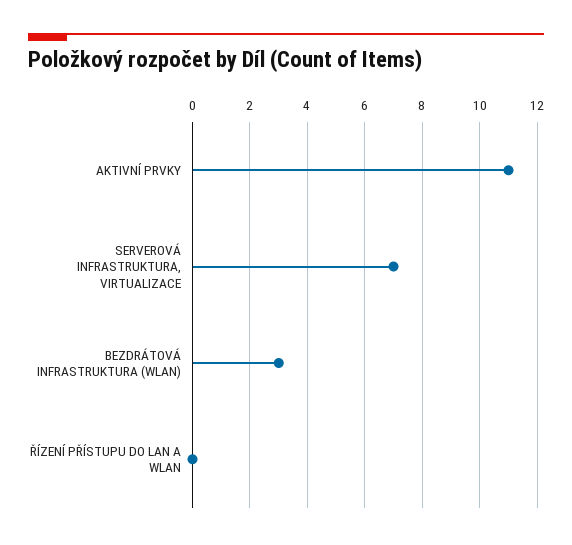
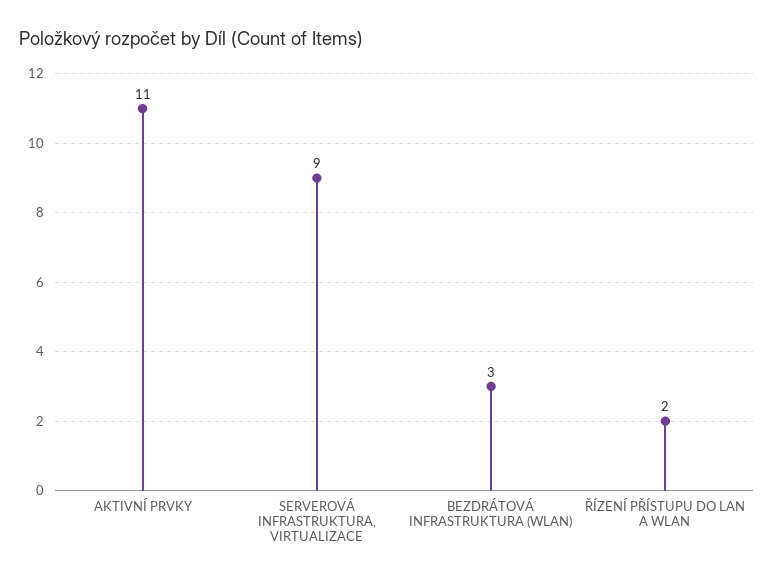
  {
    "AKTIVNÍ PRVKY": 11,
-   "SERVEROVÁ INFRASTRUKTURA, VIRTUALIZACE": 7,
+   "SERVEROVÁ INFRASTRUKTURA, VIRTUALIZACE": 9,
    "BEZDRÁTOVÁ INFRASTRUKTURA (WLAN)": 3,
-   "ŘÍZENÍ PŘÍSTUPU DO LAN A WLAN": 0
+   "ŘÍZENÍ PŘÍSTUPU DO LAN A WLAN": 2
  }

